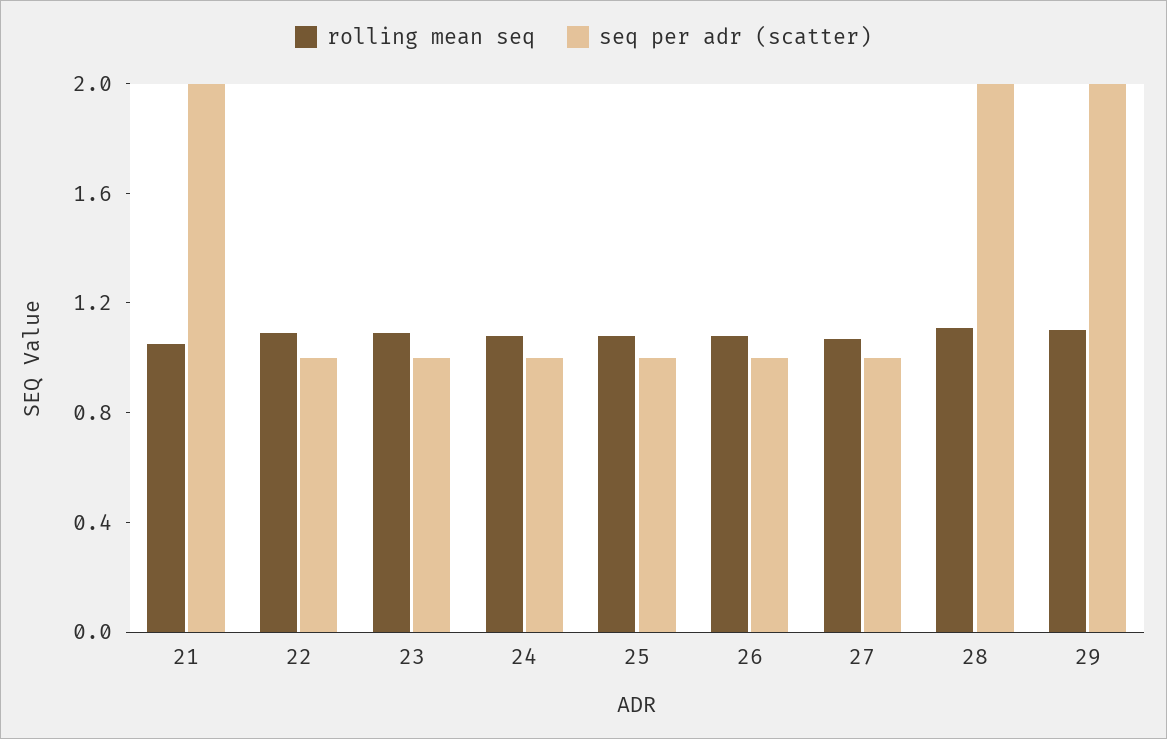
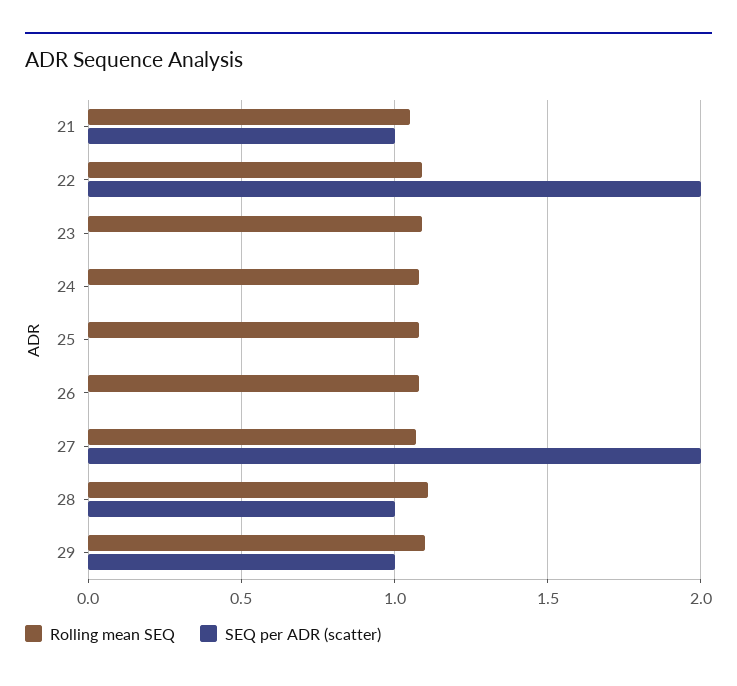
  {
    "rolling mean seq": {
      "21": 1.05,
      "22": 1.1,
      "23": 1.1,
      "24": 1.1,
      "25": 1.1,
      "26": 1.1,
      "27": 1.05,
      "28": 1.1,
      "29": 1.1
    },
    "seq per adr (scatter)": {
-     "21": 2,
+     "21": 1,
-     "22": 1,
+     "22": 2,
-     "23": 1,
+     "23": 0,
-     "24": 1,
+     "24": 0,
-     "25": 1,
+     "25": 0,
-     "26": 1,
+     "26": 0,
-     "27": 1,
+     "27": 2,
-     "28": 2,
+     "28": 1,
-     "29": 2
+     "29": 1
    }
  }

